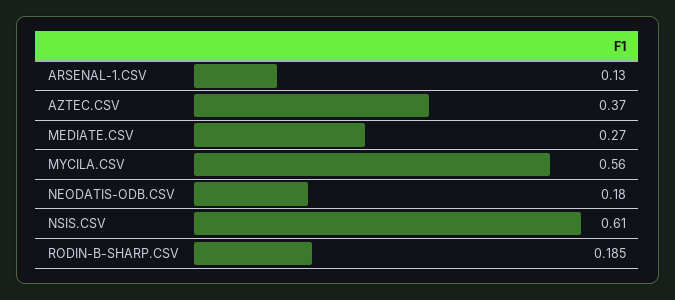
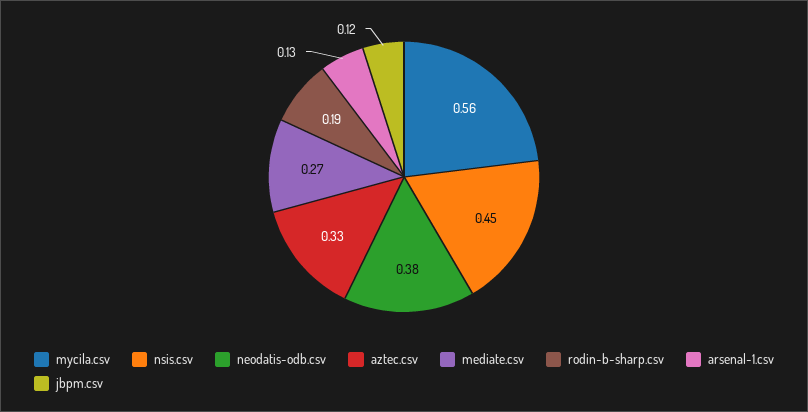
  {
    "ARSENAL-1.CSV": 0.13,
-   "AZTEC.CSV": 0.37,
+   "AZTEC.CSV": 0.33,
    "MEDIATE.CSV": 0.27,
    "MYCILA.CSV": 0.56,
-   "NEODATIS-ODB.CSV": 0.18,
+   "NEODATIS-ODB.CSV": 0.38,
-   "NSIS.CSV": 0.61,
+   "NSIS.CSV": 0.45,
-   "RODIN-B-SHARP.CSV": 0.185
+   "RODIN-B-SHARP.CSV": 0.185,
+   "jbpm.csv": 0.12
  }

